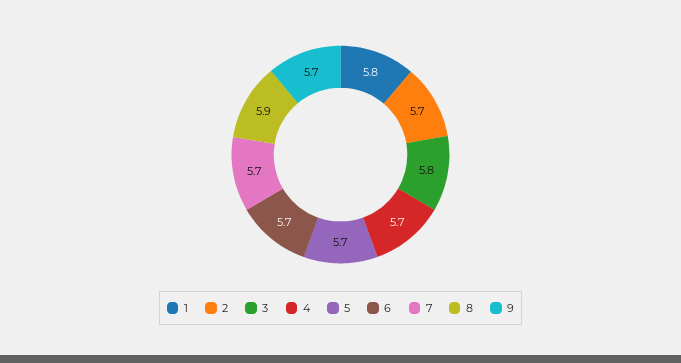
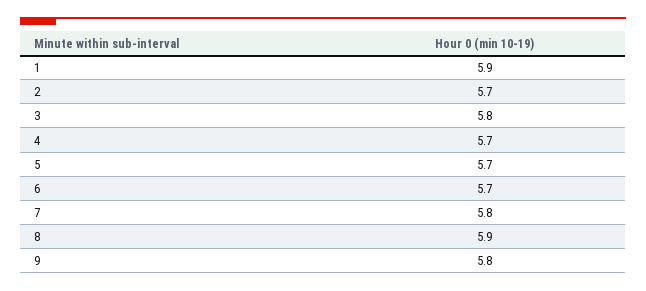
  {
-   "1": 5.8,
+   "1": 5.9,
    "2": 5.7,
    "3": 5.8,
    "4": 5.7,
    "5": 5.7,
    "6": 5.7,
-   "7": 5.7,
+   "7": 5.8,
    "8": 5.9,
-   "9": 5.7
+   "9": 5.8
  }

